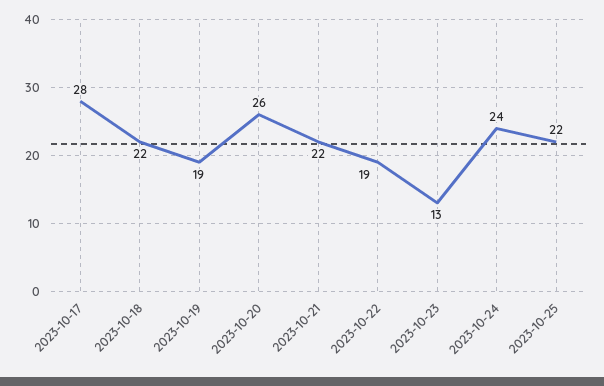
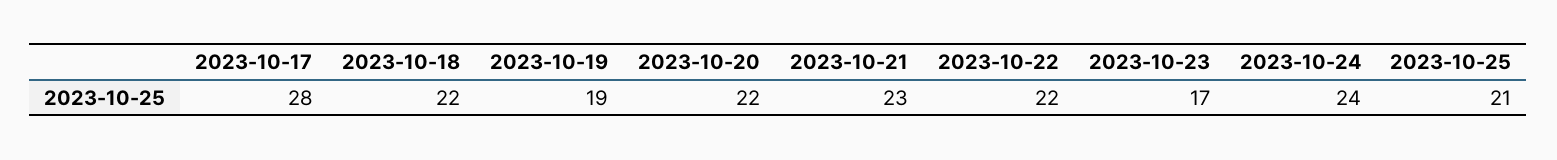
  {
    "2023-10-17": 28,
    "2023-10-18": 22,
    "2023-10-19": 19,
-   "2023-10-20": 26,
+   "2023-10-20": 22,
-   "2023-10-21": 22,
+   "2023-10-21": 23,
-   "2023-10-22": 19,
+   "2023-10-22": 22,
-   "2023-10-23": 13,
+   "2023-10-23": 17,
    "2023-10-24": 24,
-   "2023-10-25": 22
+   "2023-10-25": 21
  }

